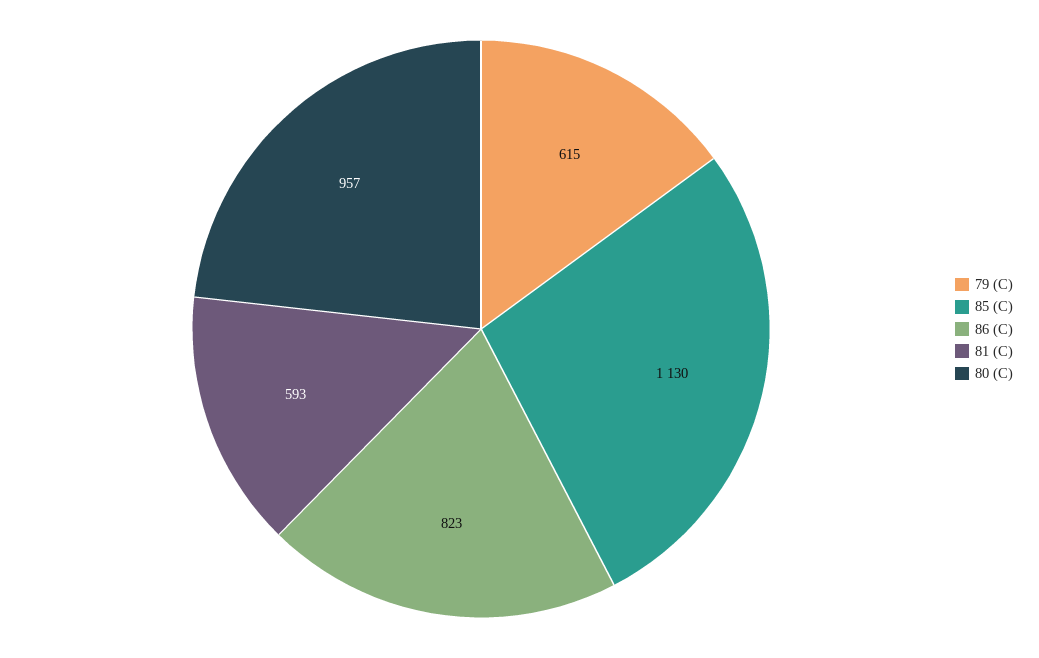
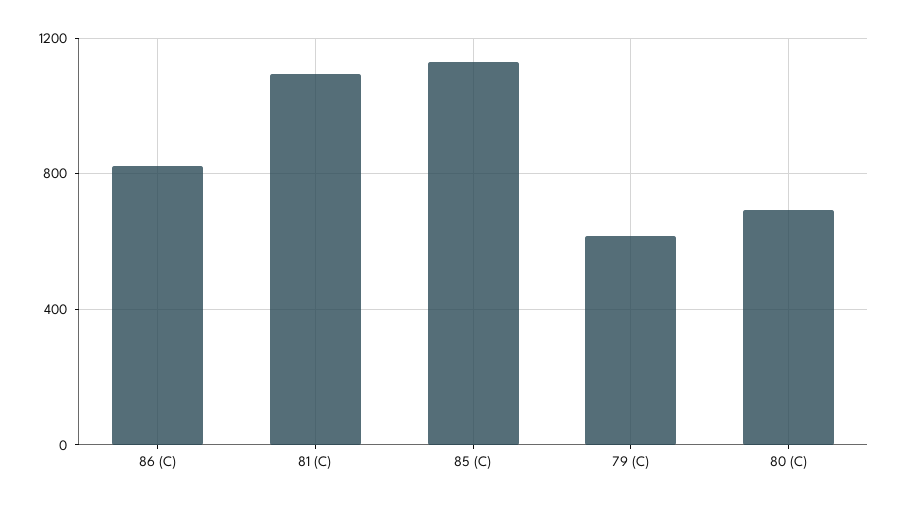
  {
    "79 (C)": 615,
    "85 (C)": 1130,
    "86 (C)": 823,
-   "81 (C)": 593,
+   "81 (C)": 1100,
-   "80 (C)": 957
+   "80 (C)": 700
  }

